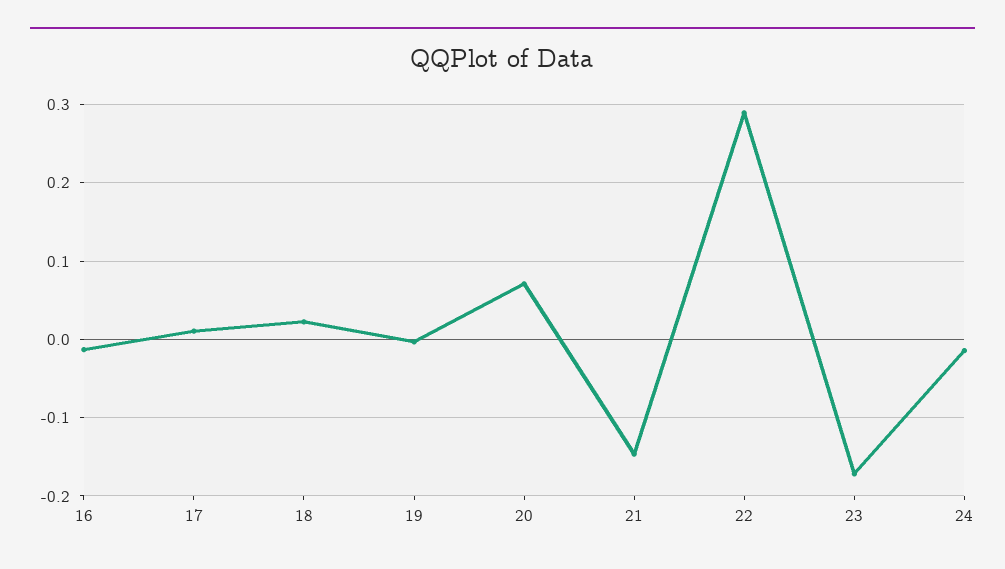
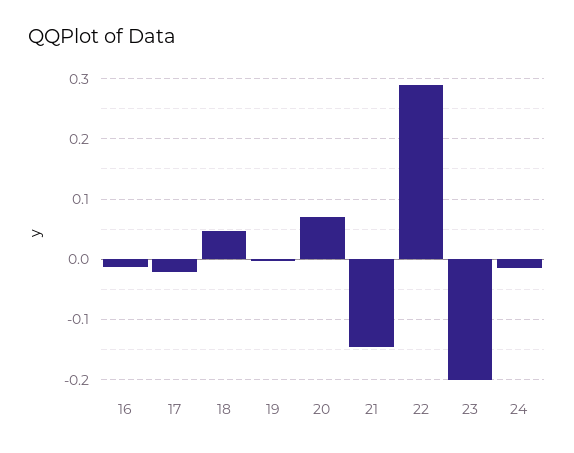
  {
    "16": -0.01,
-   "17": 0.01,
+   "17": -0.02,
-   "18": 0.02,
+   "18": 0.05,
    "19": 0,
    "20": 0.07,
    "21": -0.15,
    "22": 0.29,
-   "23": -0.17,
+   "23": -0.2,
    "24": -0.01
  }

